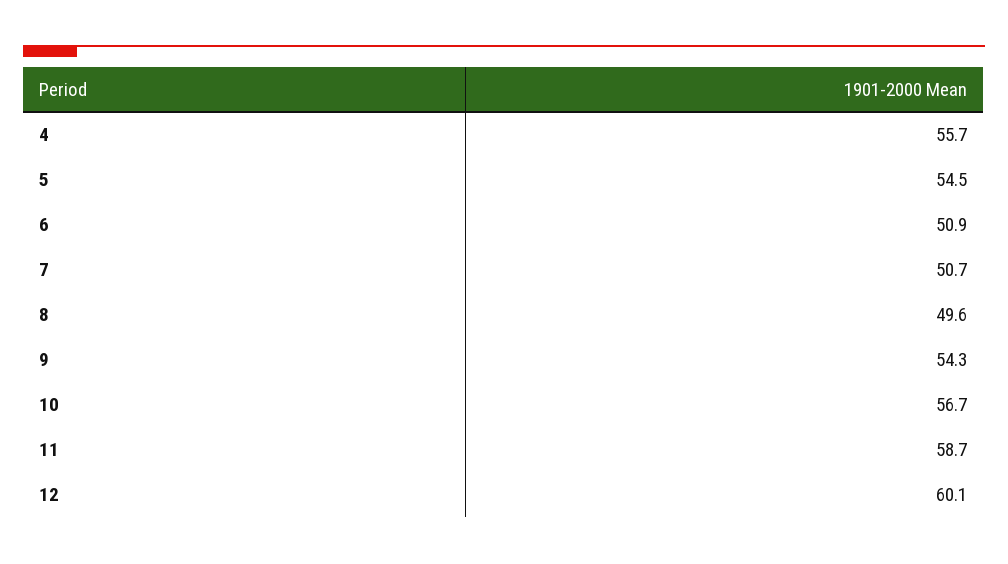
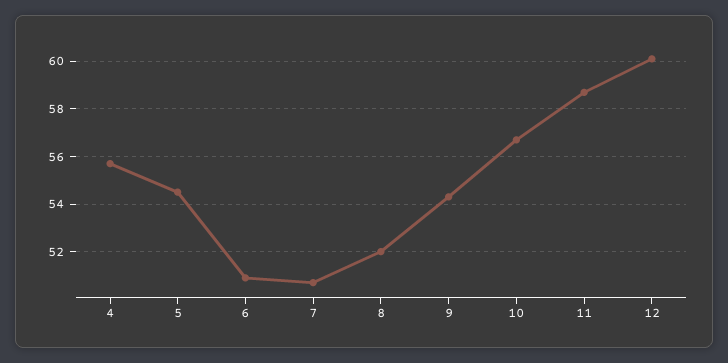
  {
    "4": 55.7,
    "5": 54.5,
    "6": 50.9,
    "7": 50.7,
-   "8": 49.6,
+   "8": 52,
    "9": 54.3,
    "10": 56.7,
    "11": 58.7,
    "12": 60.1
  }

